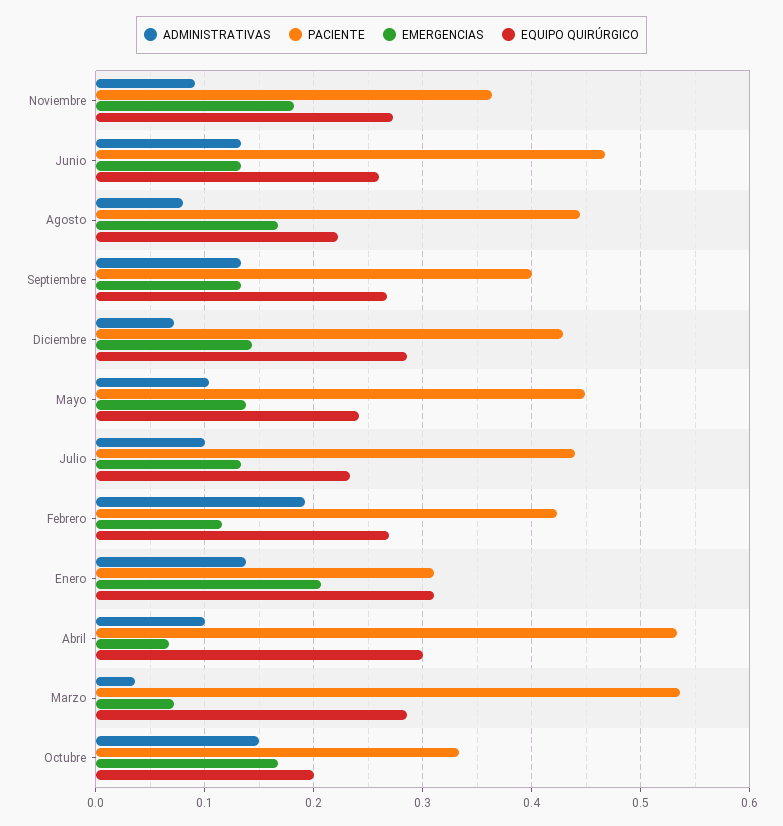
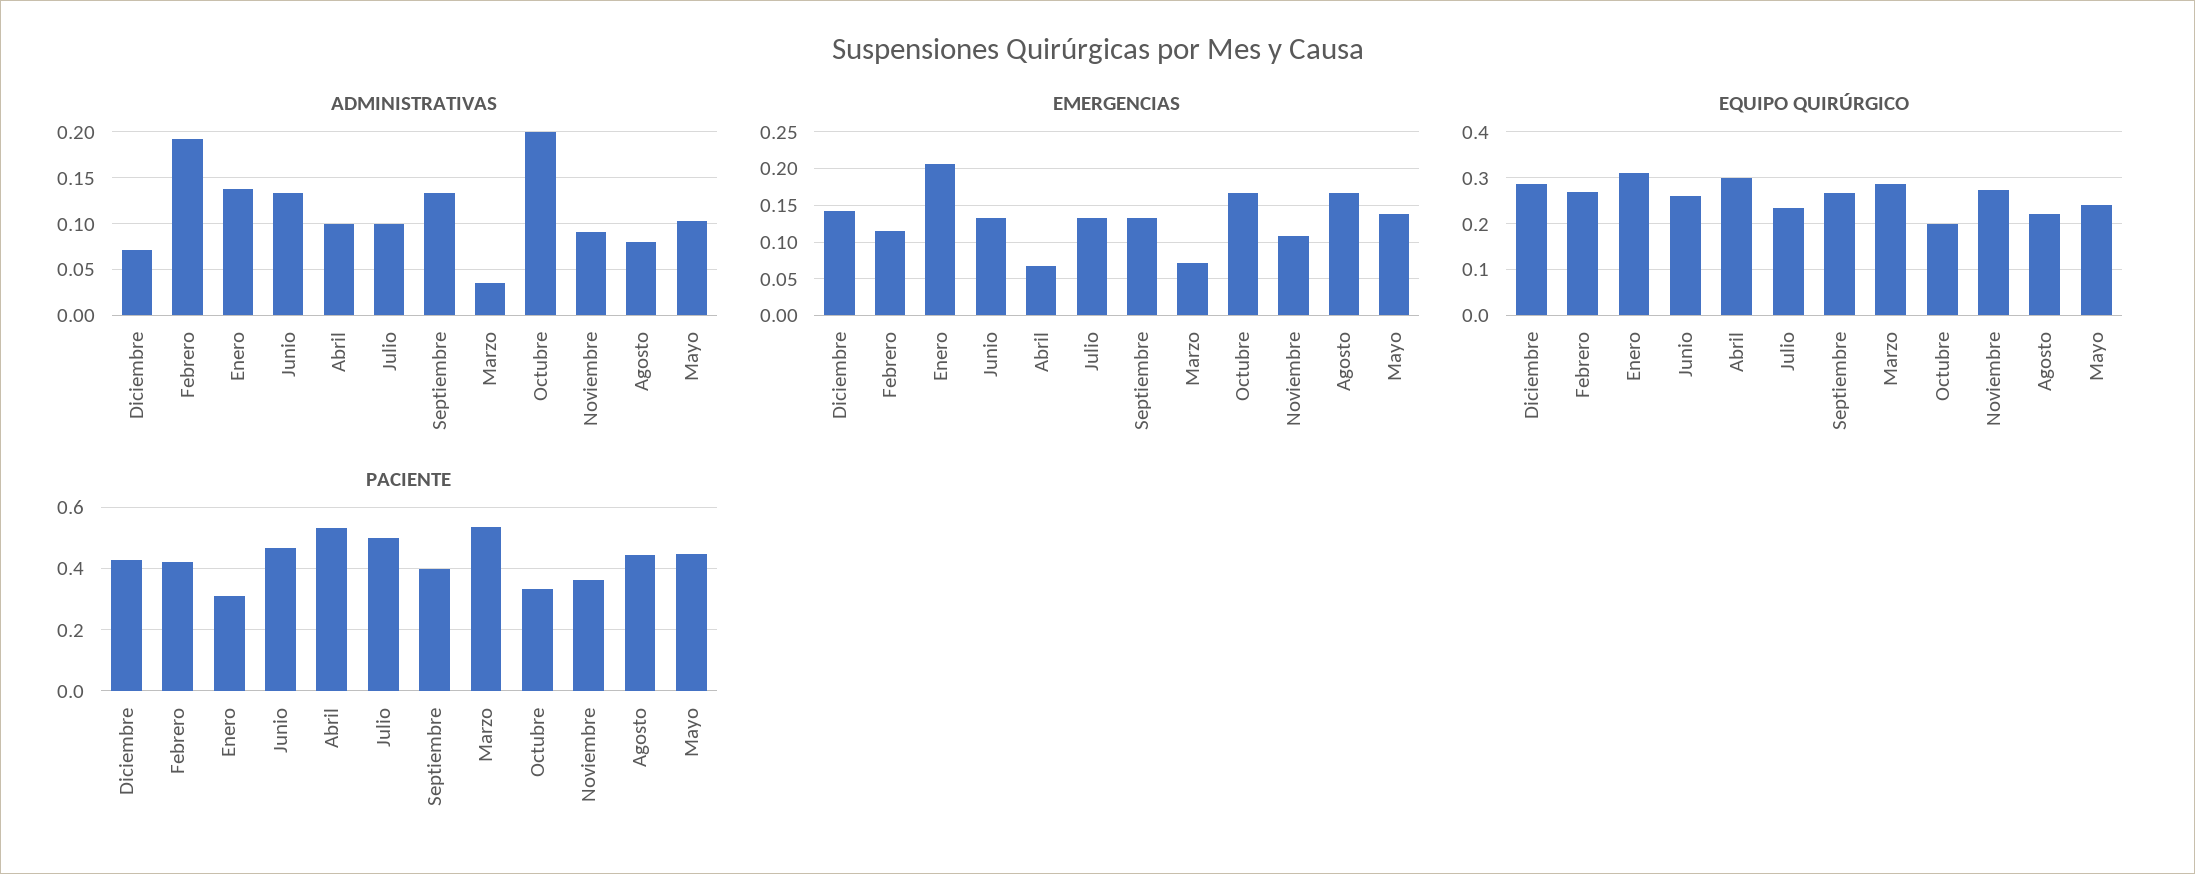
  {
    "ADMINISTRATIVAS": {
      "Noviembre": 0.09,
      "Junio": 0.13,
      "Agosto": 0.08,
      "Septiembre": 0.13,
      "Diciembre": 0.07,
      "Mayo": 0.1,
      "Julio": 0.1,
      "Febrero": 0.19,
      "Enero": 0.14,
      "Abril": 0.1,
      "Marzo": 0.04,
-     "Octubre": 0.15
+     "Octubre": 0.2
    },
    "PACIENTE": {
      "Noviembre": 0.36,
      "Junio": 0.47,
      "Agosto": 0.44,
      "Septiembre": 0.4,
      "Diciembre": 0.43,
      "Mayo": 0.45,
-     "Julio": 0.44,
+     "Julio": 0.5,
      "Febrero": 0.42,
      "Enero": 0.31,
      "Abril": 0.53,
      "Marzo": 0.54,
      "Octubre": 0.33
    },
    "EMERGENCIAS": {
-     "Noviembre": 0.18,
+     "Noviembre": 0.11,
      "Junio": 0.13,
      "Agosto": 0.17,
      "Septiembre": 0.13,
      "Diciembre": 0.14,
      "Mayo": 0.14,
      "Julio": 0.13,
      "Febrero": 0.12,
      "Enero": 0.21,
      "Abril": 0.07,
      "Marzo": 0.07,
      "Octubre": 0.17
    },
    "EQUIPO QUIRÚRGICO": {
      "Noviembre": 0.27,
      "Junio": 0.26,
      "Agosto": 0.22,
      "Septiembre": 0.27,
      "Diciembre": 0.29,
      "Mayo": 0.24,
      "Julio": 0.23,
      "Febrero": 0.27,
      "Enero": 0.31,
      "Abril": 0.3,
      "Marzo": 0.29,
      "Octubre": 0.2
    }
  }

